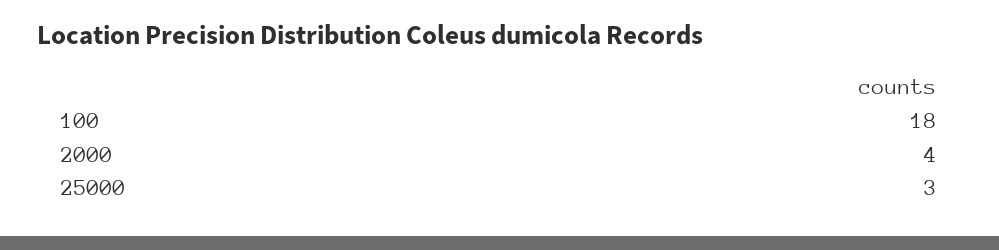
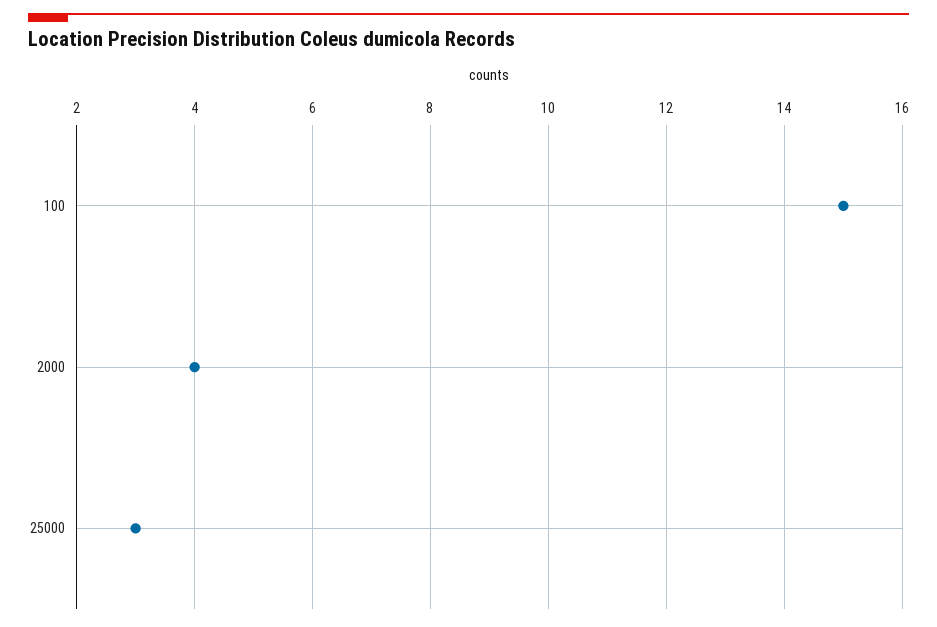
  {
-   "100": 18,
+   "100": 15,
    "2000": 4,
    "25000": 3
  }

